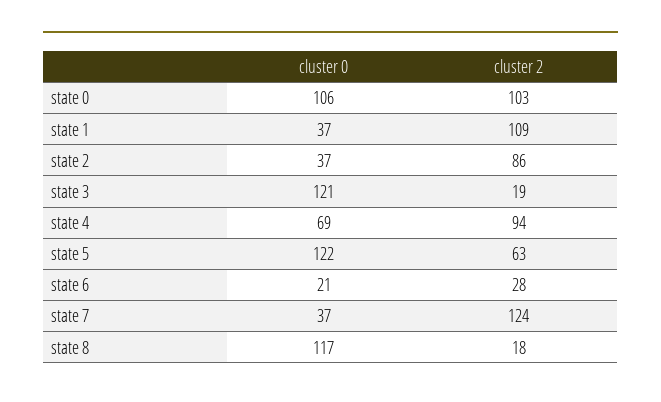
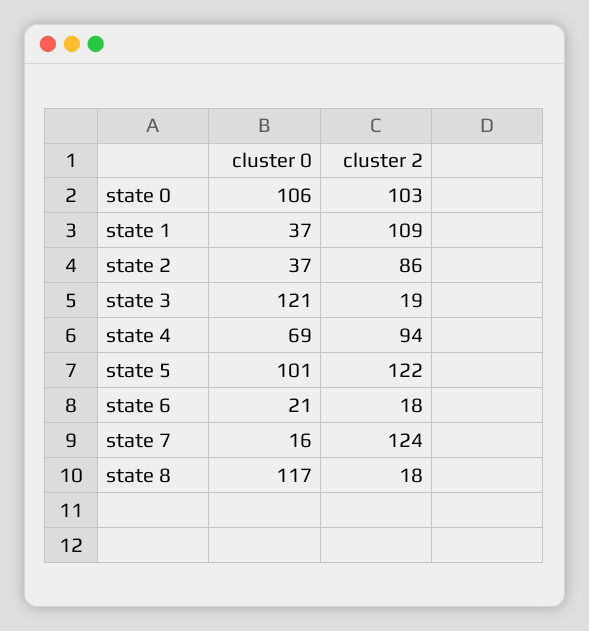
  {
    "cluster 0": {
      "state 0": 106,
      "state 1": 37,
      "state 2": 37,
      "state 3": 121,
      "state 4": 69,
-     "state 5": 122,
+     "state 5": 101,
      "state 6": 21,
-     "state 7": 37,
+     "state 7": 16,
      "state 8": 117
    },
    "cluster 2": {
      "state 0": 103,
      "state 1": 109,
      "state 2": 86,
      "state 3": 19,
      "state 4": 94,
-     "state 5": 63,
+     "state 5": 122,
-     "state 6": 28,
+     "state 6": 18,
      "state 7": 124,
      "state 8": 18
    }
  }

